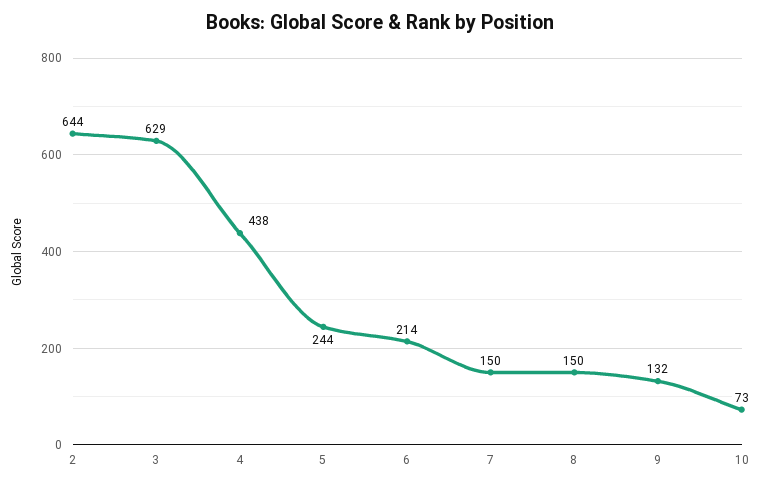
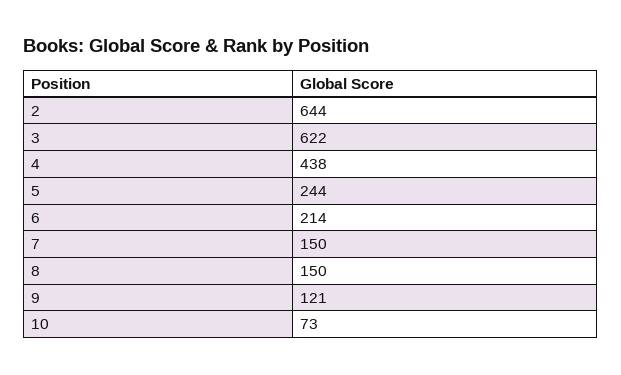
  {
    "2": 644,
-   "3": 629,
+   "3": 622,
    "4": 438,
    "5": 244,
    "6": 214,
    "7": 150,
    "8": 150,
-   "9": 132,
+   "9": 121,
    "10": 73
  }

